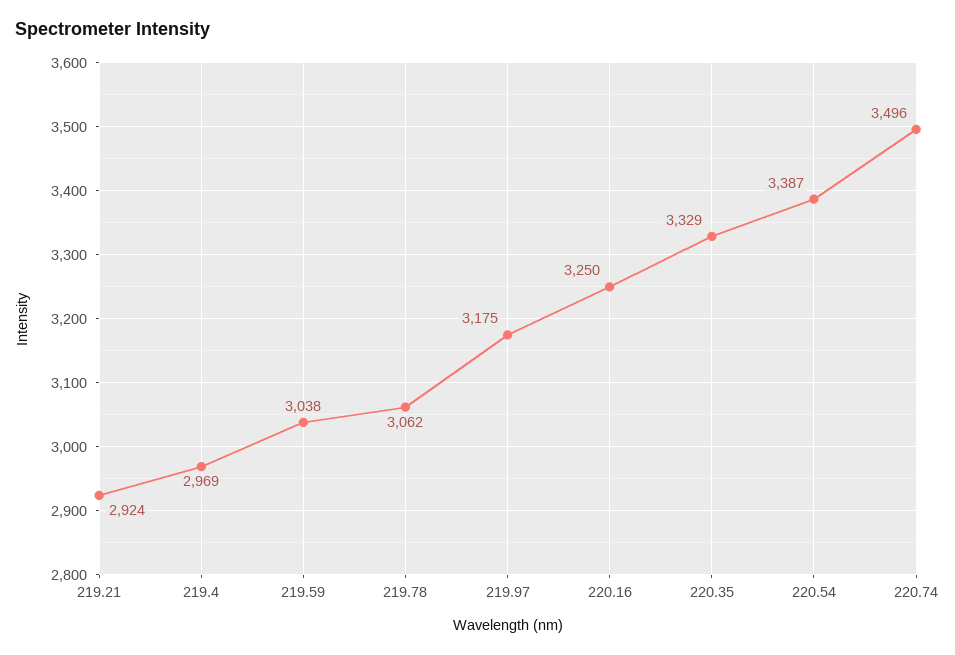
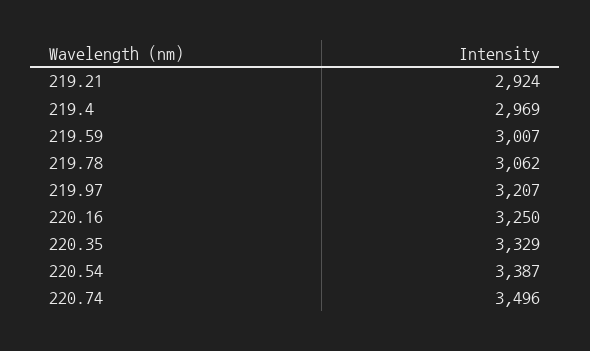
  {
    "219.21": 2924,
    "219.4": 2969,
-   "219.59": 3038,
+   "219.59": 3007,
    "219.78": 3062,
-   "219.97": 3175,
+   "219.97": 3207,
    "220.16": 3250,
    "220.35": 3329,
    "220.54": 3387,
    "220.74": 3496
  }

